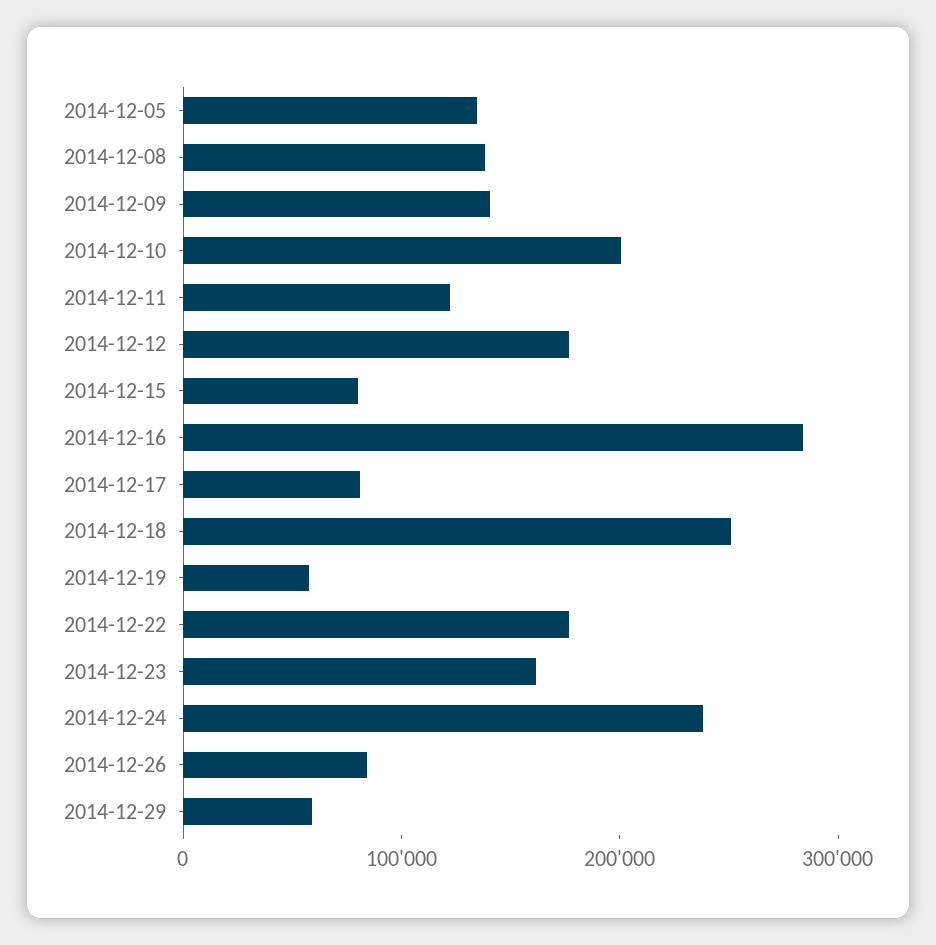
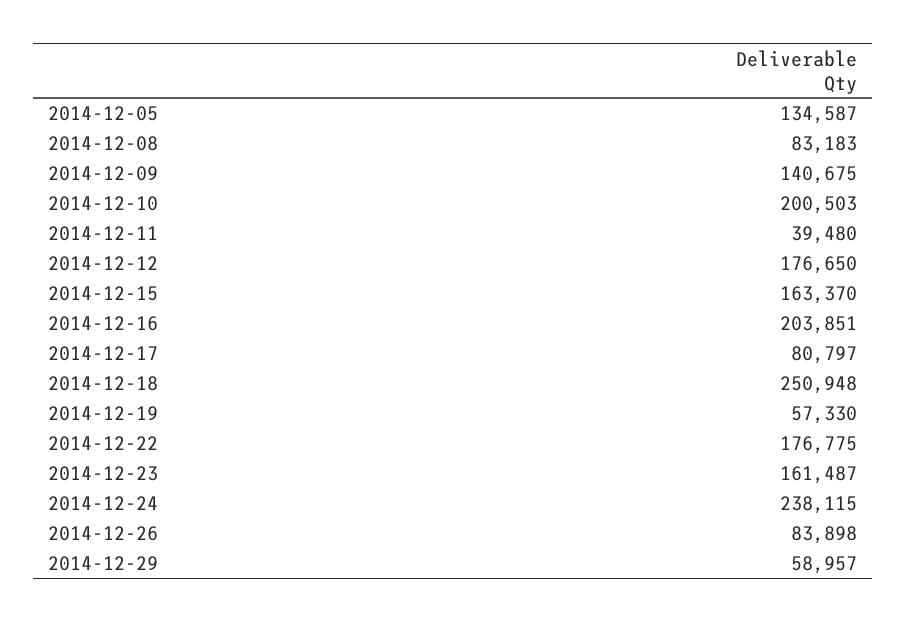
  {
    "2014-12-05": 134587,
-   "2014-12-08": 140000,
+   "2014-12-08": 83183,
    "2014-12-09": 140675,
    "2014-12-10": 200503,
-   "2014-12-11": 120000,
+   "2014-12-11": 39480,
    "2014-12-12": 176650,
-   "2014-12-15": 80000,
+   "2014-12-15": 163370,
-   "2014-12-16": 280000,
+   "2014-12-16": 203851,
    "2014-12-17": 80797,
    "2014-12-18": 250948,
    "2014-12-19": 57330,
    "2014-12-22": 176775,
    "2014-12-23": 161487,
    "2014-12-24": 238115,
    "2014-12-26": 83898,
    "2014-12-29": 58957
  }

